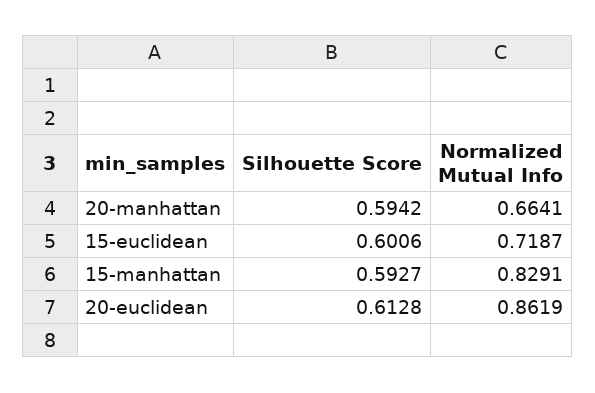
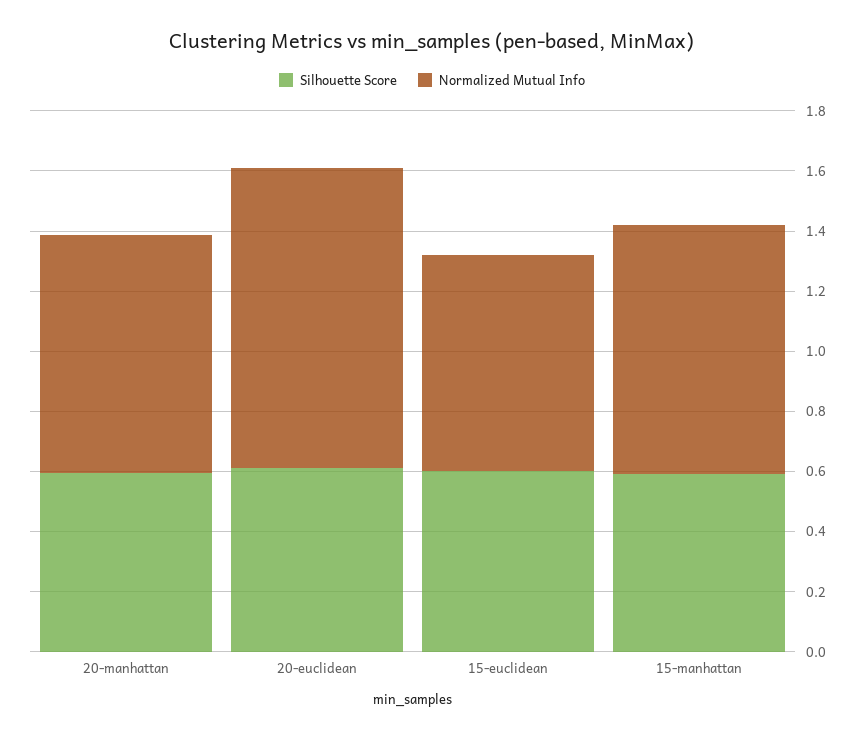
  {
    "Silhouette Score": {
      "20-manhattan": 0.5942,
      "15-euclidean": 0.6006,
      "15-manhattan": 0.5927,
      "20-euclidean": 0.6128
    },
    "Normalized Mutual Info": {
-     "20-manhattan": 0.6641,
+     "20-manhattan": 0.8,
      "15-euclidean": 0.7187,
      "15-manhattan": 0.8291,
-     "20-euclidean": 0.8619
+     "20-euclidean": 1
    }
  }

